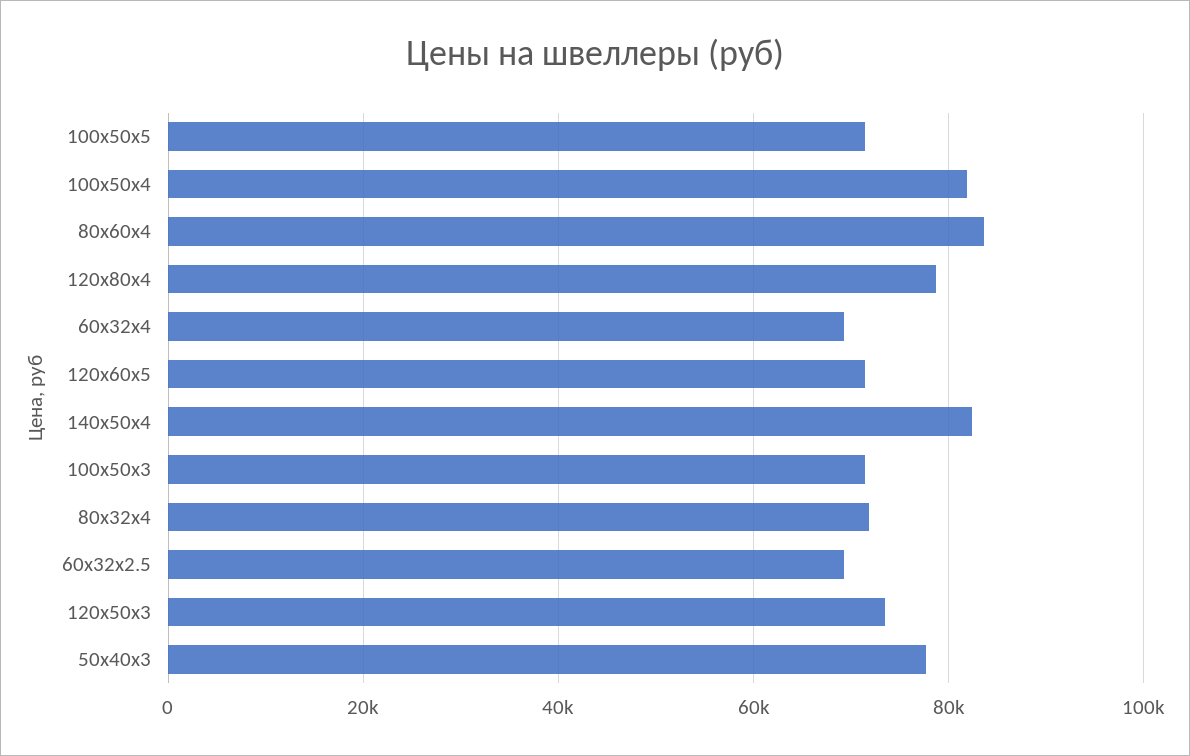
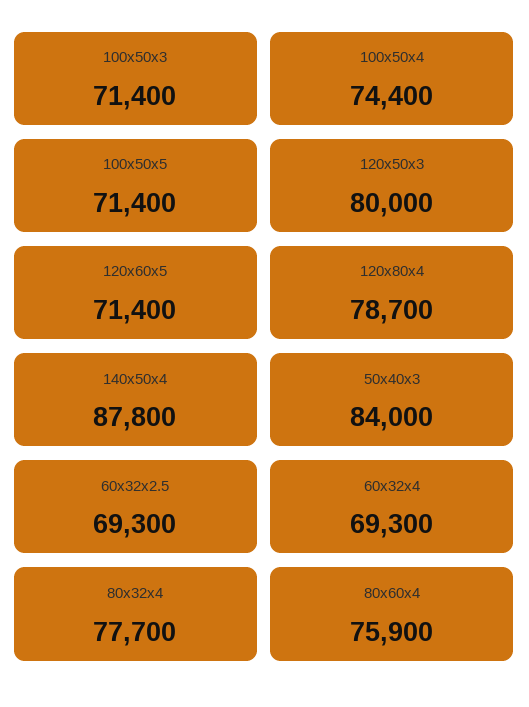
  {
    "100x50x5": 71400,
-   "100x50x4": 82000,
+   "100x50x4": 74400,
-   "80x60x4": 84000,
+   "80x60x4": 75900,
    "120x80x4": 78700,
    "60x32x4": 69300,
    "120x60x5": 71400,
-   "140x50x4": 82000,
+   "140x50x4": 87800,
    "100x50x3": 71400,
-   "80x32x4": 72000,
+   "80x32x4": 77700,
    "60x32x2.5": 69300,
-   "120x50x3": 74000,
+   "120x50x3": 80000,
-   "50x40x3": 78000
+   "50x40x3": 84000
  }

